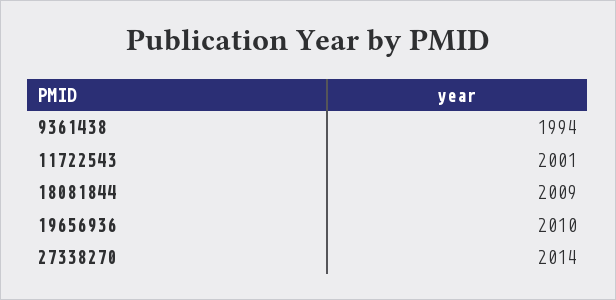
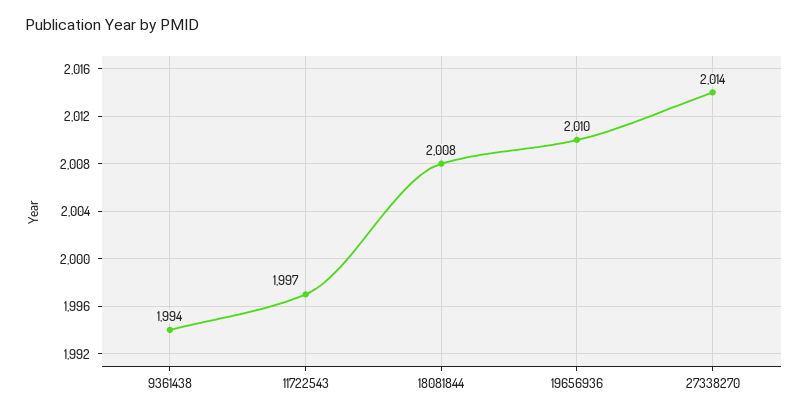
  {
    "9361438": 1994,
-   "11722543": 2001,
+   "11722543": 1997,
-   "18081844": 2009,
+   "18081844": 2008,
    "19656936": 2010,
    "27338270": 2014
  }

